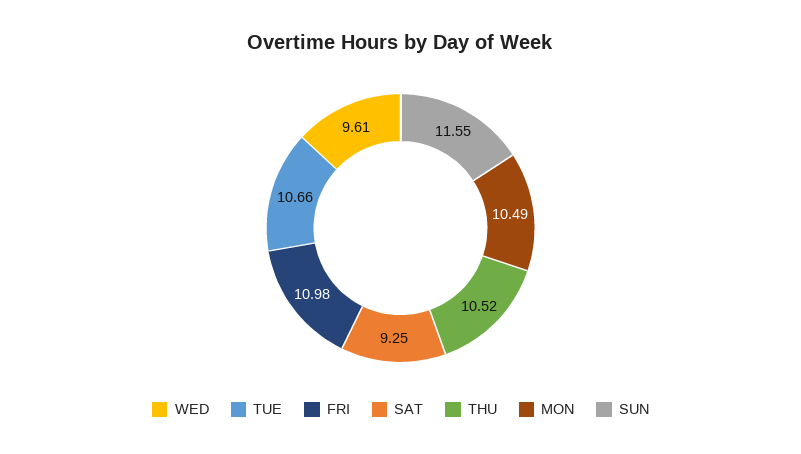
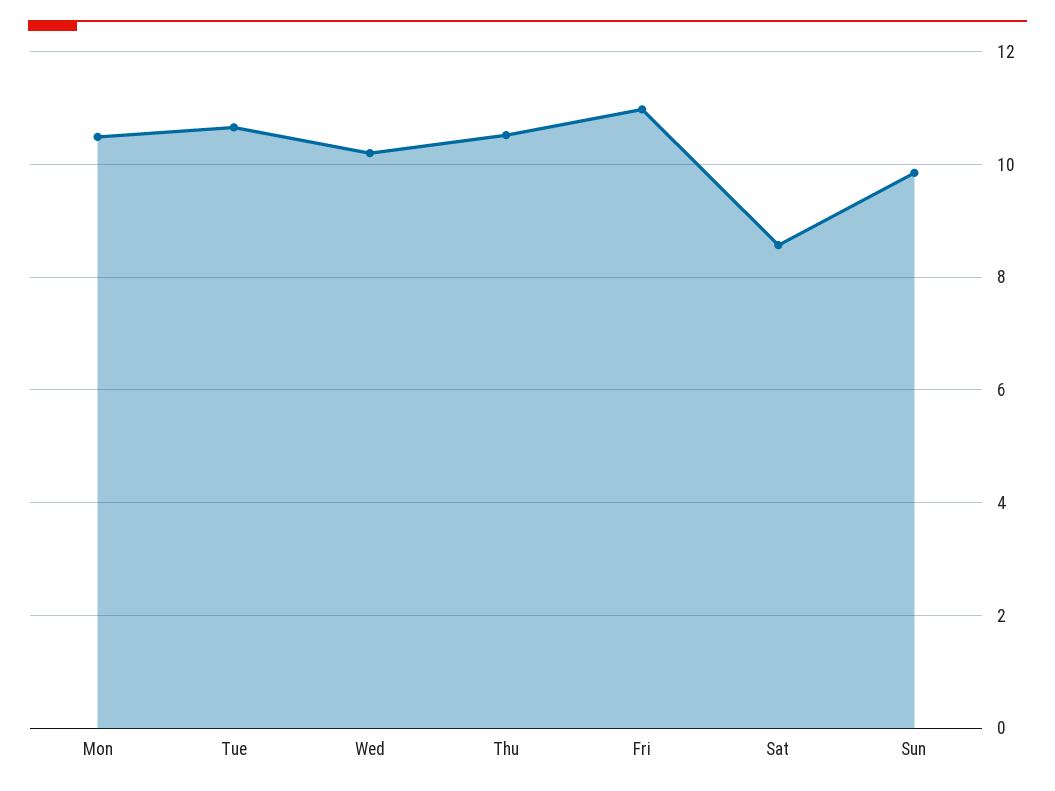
  {
-   "WED": 9.61,
+   "WED": 10.2,
    "TUE": 10.66,
    "FRI": 10.98,
-   "SAT": 9.25,
+   "SAT": 8.6,
    "THU": 10.52,
    "MON": 10.49,
-   "SUN": 11.55
+   "SUN": 9.8
  }

